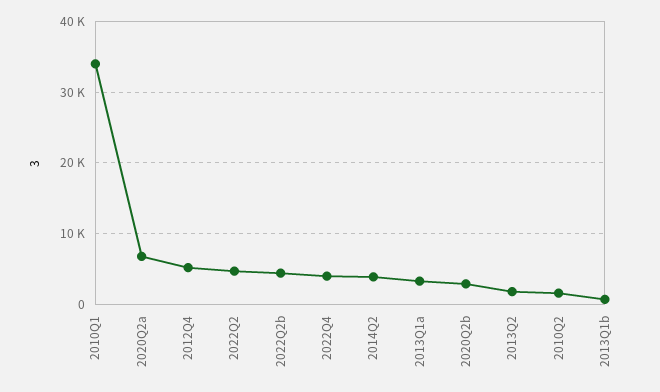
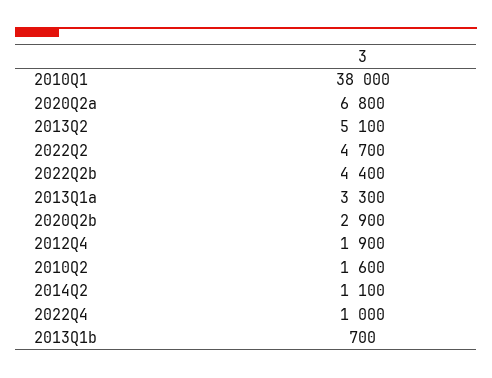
  {
-   "2010Q1": 34000,
+   "2010Q1": 38000,
    "2020Q2a": 6800,
-   "2012Q4": 5000,
+   "2012Q4": 1900,
    "2022Q2": 4700,
    "2022Q2b": 4400,
-   "2022Q4": 4000,
+   "2022Q4": 1000,
-   "2014Q2": 4000,
+   "2014Q2": 1100,
    "2013Q1a": 3300,
    "2020Q2b": 2900,
-   "2013Q2": 2000,
+   "2013Q2": 5100,
    "2010Q2": 1600,
    "2013Q1b": 700
  }

